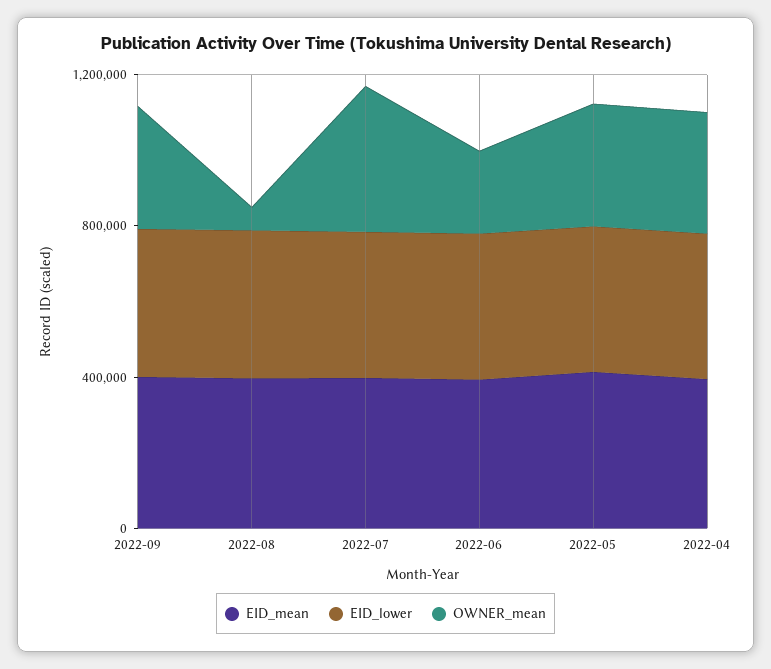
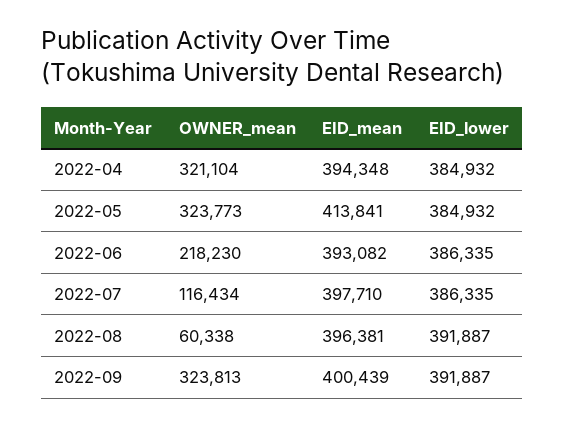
  {
    "EID_mean": {
      "2022-09": 400439,
      "2022-08": 396381,
      "2022-07": 397710,
      "2022-06": 393082,
      "2022-05": 413841,
      "2022-04": 394348
    },
    "EID_lower": {
      "2022-09": 391887,
      "2022-08": 391887,
      "2022-07": 386335,
      "2022-06": 386335,
      "2022-05": 384932,
      "2022-04": 384932
    },
    "OWNER_mean": {
      "2022-09": 323813,
      "2022-08": 60338,
-     "2022-07": 400000,
+     "2022-07": 116434,
      "2022-06": 218230,
      "2022-05": 323773,
      "2022-04": 321104
    }
  }

